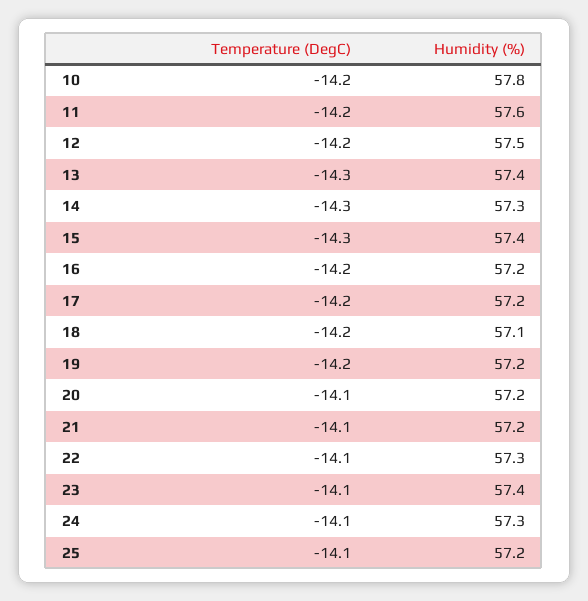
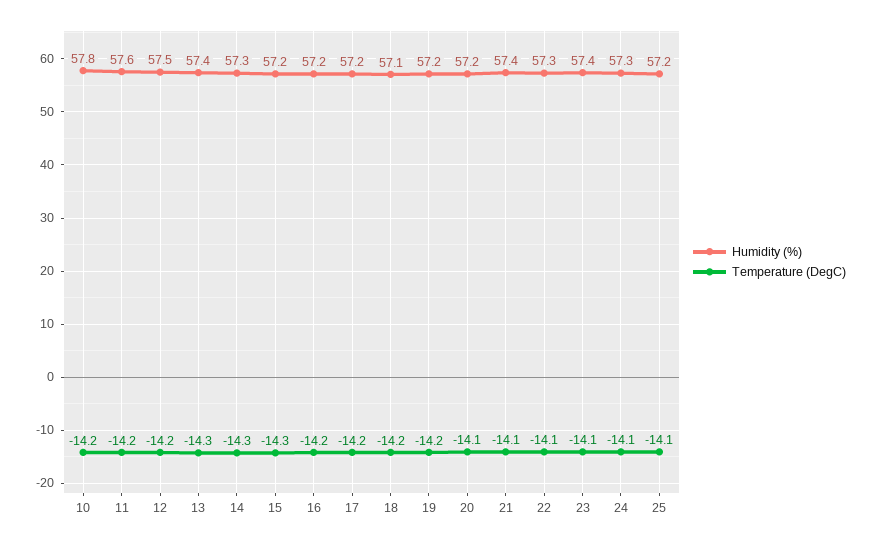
  {
    "Temperature (DegC)": {
      "10": -14.2,
      "11": -14.2,
      "12": -14.2,
      "13": -14.3,
      "14": -14.3,
      "15": -14.3,
      "16": -14.2,
      "17": -14.2,
      "18": -14.2,
      "19": -14.2,
      "20": -14.1,
      "21": -14.1,
      "22": -14.1,
      "23": -14.1,
      "24": -14.1,
      "25": -14.1
    },
    "Humidity (%)": {
      "10": 57.8,
      "11": 57.6,
      "12": 57.5,
      "13": 57.4,
      "14": 57.3,
-     "15": 57.4,
+     "15": 57.2,
      "16": 57.2,
      "17": 57.2,
      "18": 57.1,
      "19": 57.2,
      "20": 57.2,
-     "21": 57.2,
+     "21": 57.4,
      "22": 57.3,
      "23": 57.4,
      "24": 57.3,
      "25": 57.2
    }
  }

